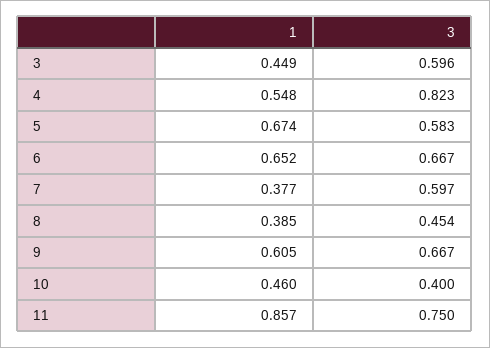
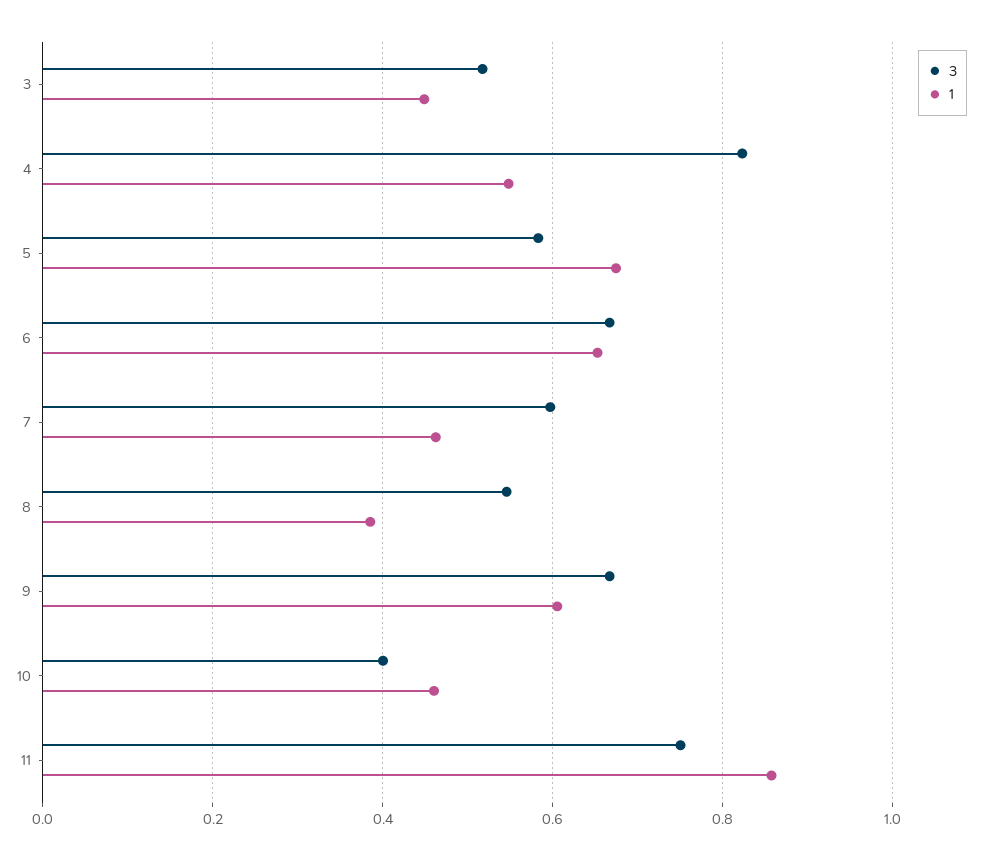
  {
    "1": {
      "3": 0.449,
      "4": 0.548,
      "5": 0.674,
      "6": 0.652,
-     "7": 0.377,
+     "7": 0.46,
      "8": 0.385,
      "9": 0.605,
      "10": 0.46,
      "11": 0.857
    },
    "3": {
-     "3": 0.596,
+     "3": 0.52,
      "4": 0.823,
      "5": 0.583,
      "6": 0.667,
      "7": 0.597,
-     "8": 0.454,
+     "8": 0.54,
      "9": 0.667,
      "10": 0.4,
      "11": 0.75
    }
  }

